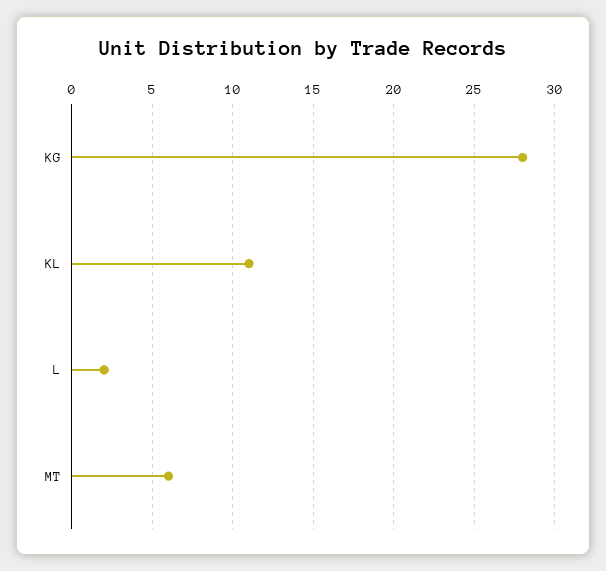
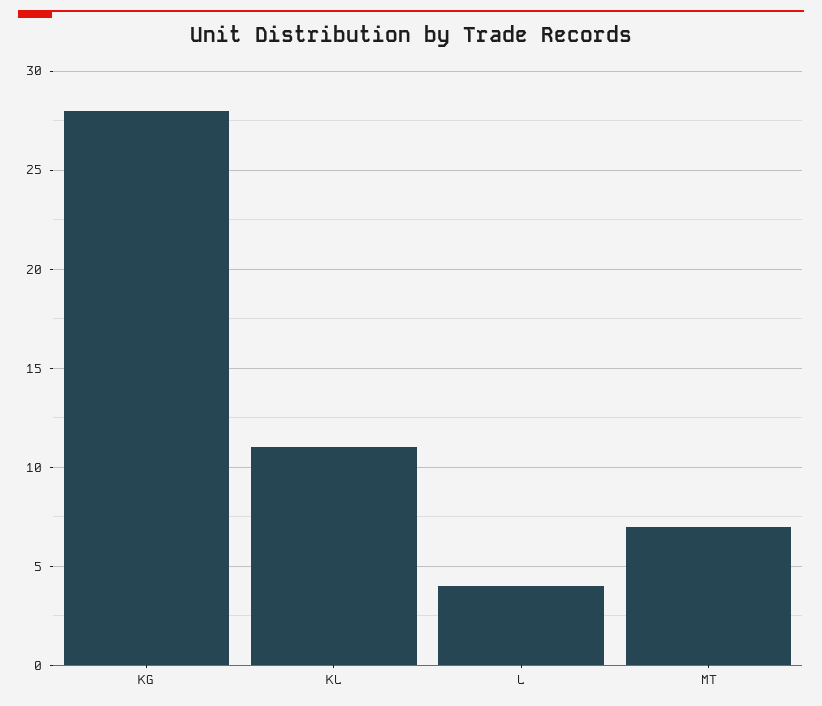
  {
    "KG": 28,
    "KL": 11,
-   "L": 2,
+   "L": 4,
-   "MT": 6
+   "MT": 7
  }

